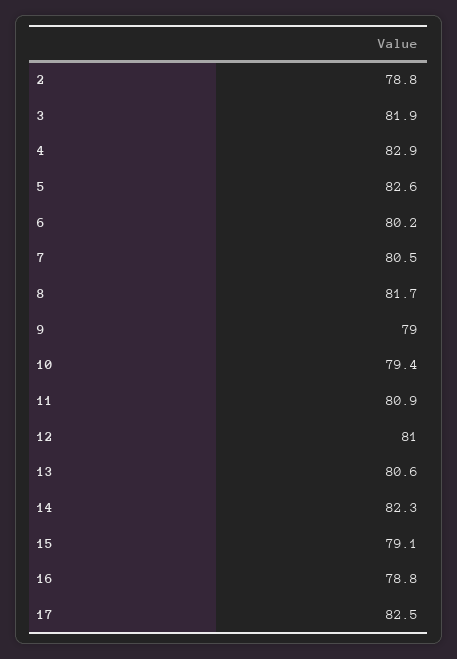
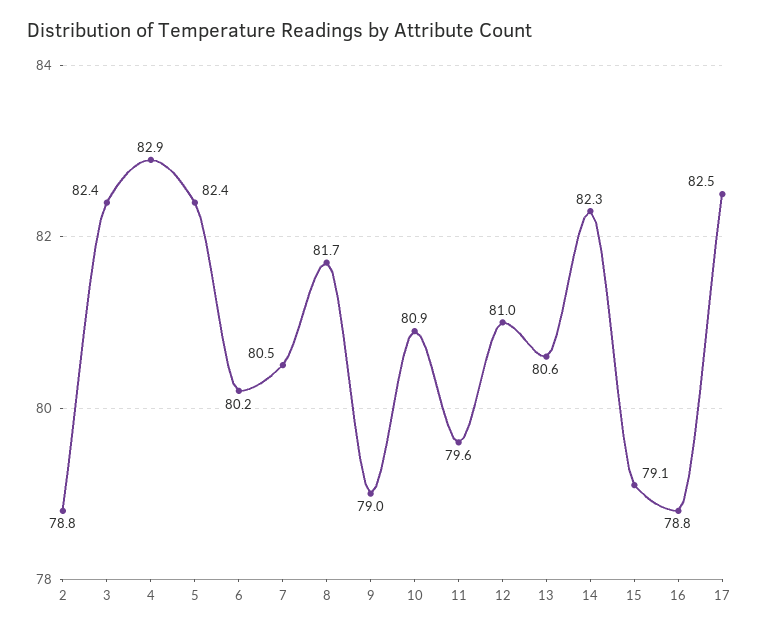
  {
    "2": 78.8,
-   "3": 81.9,
+   "3": 82.4,
    "4": 82.9,
-   "5": 82.6,
+   "5": 82.4,
    "6": 80.2,
    "7": 80.5,
    "8": 81.7,
    "9": 79,
-   "10": 79.4,
+   "10": 80.9,
-   "11": 80.9,
+   "11": 79.6,
    "12": 81,
    "13": 80.6,
    "14": 82.3,
    "15": 79.1,
    "16": 78.8,
    "17": 82.5
  }

